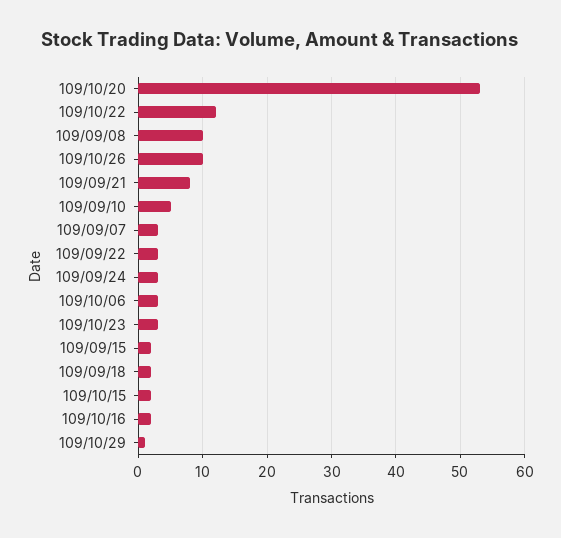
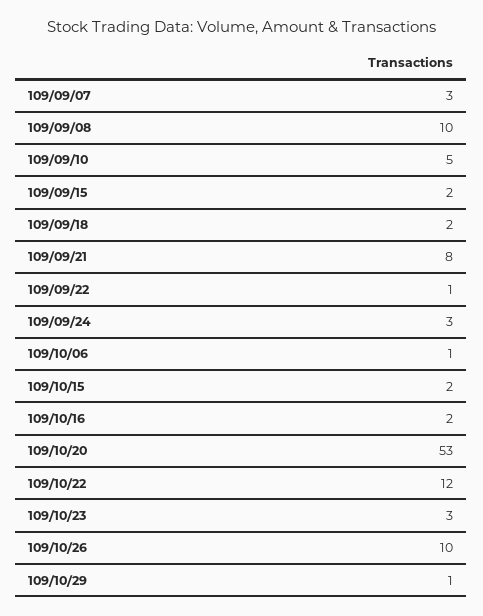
  {
    "109/10/20": 53,
    "109/10/22": 12,
    "109/09/08": 10,
    "109/10/26": 10,
    "109/09/21": 8,
    "109/09/10": 5,
    "109/09/07": 3,
-   "109/09/22": 3,
+   "109/09/22": 1,
    "109/09/24": 3,
-   "109/10/06": 3,
+   "109/10/06": 1,
    "109/10/23": 3,
    "109/09/15": 2,
    "109/09/18": 2,
    "109/10/15": 2,
    "109/10/16": 2,
    "109/10/29": 1
  }

